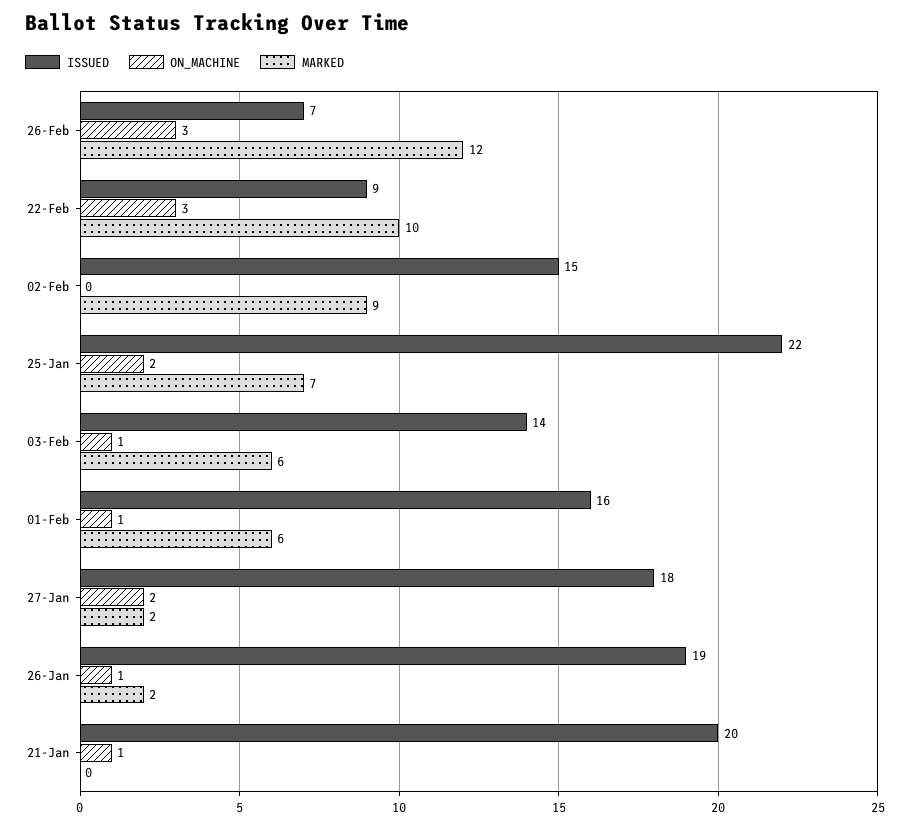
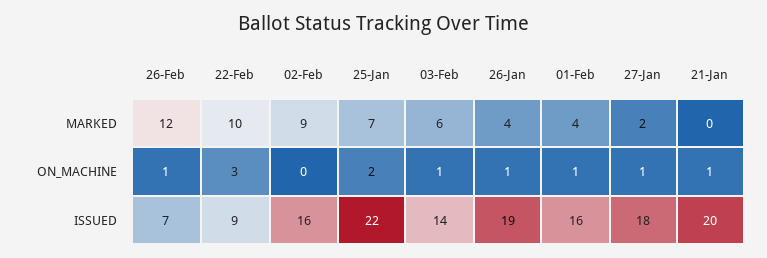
  {
    "ISSUED": {
      "26-Feb": 7,
      "22-Feb": 9,
-     "02-Feb": 15,
+     "02-Feb": 16,
      "25-Jan": 22,
      "03-Feb": 14,
      "01-Feb": 16,
      "27-Jan": 18,
      "26-Jan": 19,
      "21-Jan": 20
    },
    "ON_MACHINE": {
-     "26-Feb": 3,
+     "26-Feb": 1,
      "22-Feb": 3,
      "02-Feb": 0,
      "25-Jan": 2,
      "03-Feb": 1,
      "01-Feb": 1,
-     "27-Jan": 2,
+     "27-Jan": 1,
      "26-Jan": 1,
      "21-Jan": 1
    },
    "MARKED": {
      "26-Feb": 12,
      "22-Feb": 10,
      "02-Feb": 9,
      "25-Jan": 7,
      "03-Feb": 6,
-     "01-Feb": 6,
+     "01-Feb": 4,
      "27-Jan": 2,
-     "26-Jan": 2,
+     "26-Jan": 4,
      "21-Jan": 0
    }
  }

